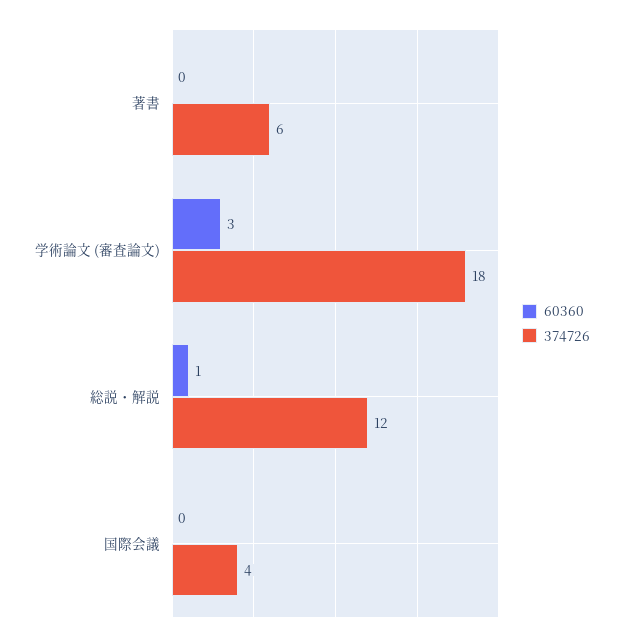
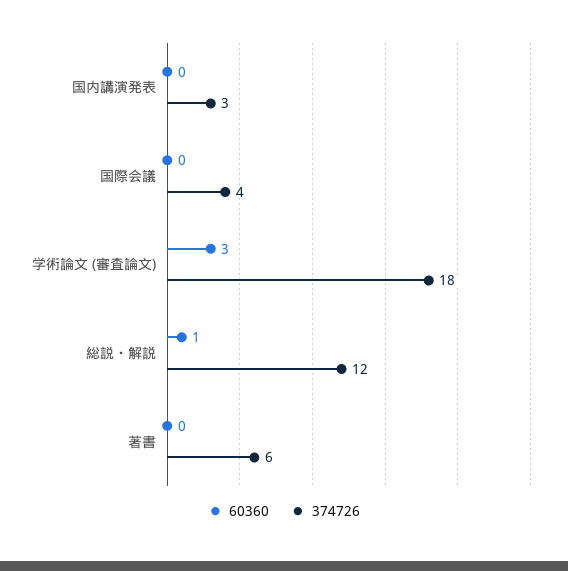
  {
    "60360": {
      "著書": 0,
      "学術論文 (審査論文)": 3,
      "総説・解説": 1,
-     "国際会議": 0
+     "国際会議": 0,
+     "国内講演発表": 0
    },
    "374726": {
      "著書": 6,
      "学術論文 (審査論文)": 18,
      "総説・解説": 12,
-     "国際会議": 4
+     "国際会議": 4,
+     "国内講演発表": 3
    }
  }

